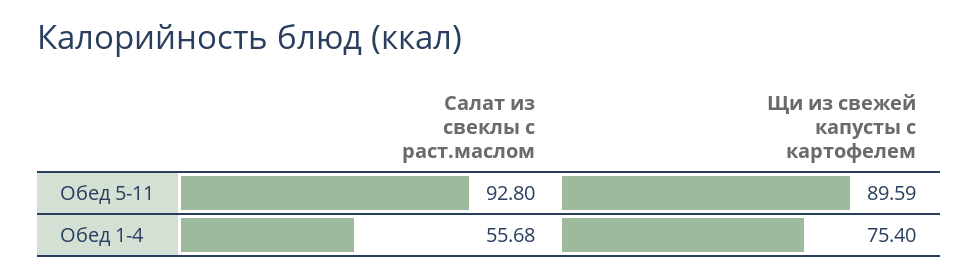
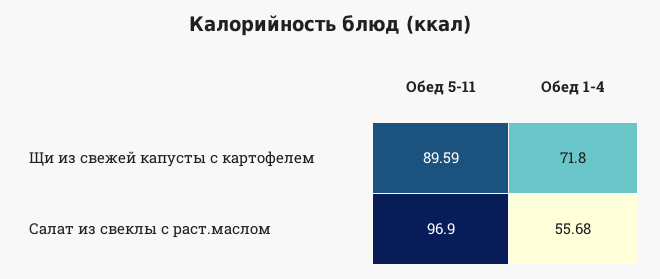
  {
    "Салат из свеклы с раст.маслом": {
-     "Обед 5-11": 92.8,
+     "Обед 5-11": 96.9,
      "Обед 1-4": 55.68
    },
    "Щи из свежей капусты с картофелем": {
      "Обед 5-11": 89.59,
-     "Обед 1-4": 75.4
+     "Обед 1-4": 71.8
    }
  }

